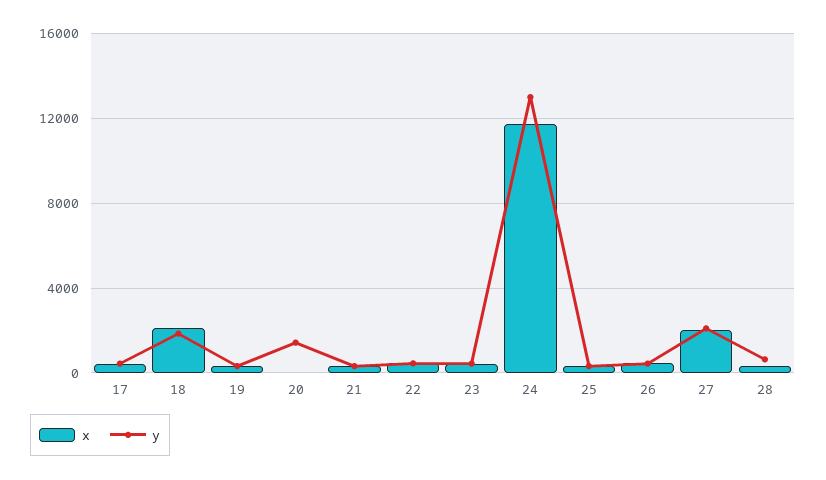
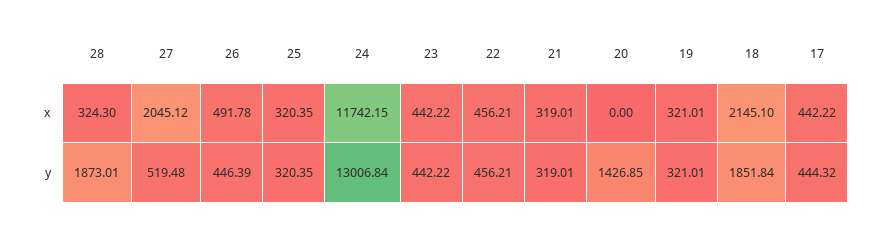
  {
    "x": {
      "17": 442.22,
      "18": 2145.1,
      "19": 321.01,
      "20": 0,
      "21": 319.01,
      "22": 456.21,
      "23": 442.22,
      "24": 11742.15,
      "25": 320.35,
      "26": 491.78,
      "27": 2045.12,
      "28": 324.3
    },
    "y": {
      "17": 444.32,
      "18": 1851.84,
      "19": 321.01,
      "20": 1426.85,
      "21": 319.01,
      "22": 456.21,
      "23": 442.22,
      "24": 13006.84,
      "25": 320.35,
      "26": 446.39,
-     "27": 2000,
+     "27": 519.48,
-     "28": 500
+     "28": 1873.01
    }
  }

